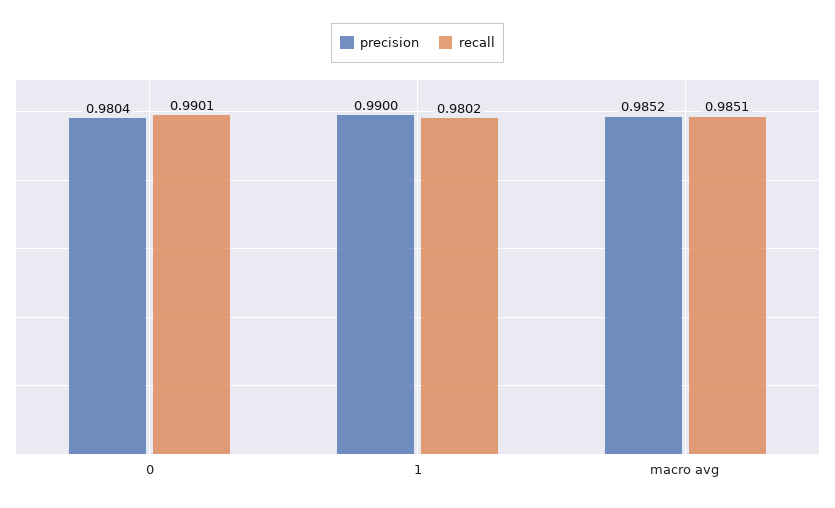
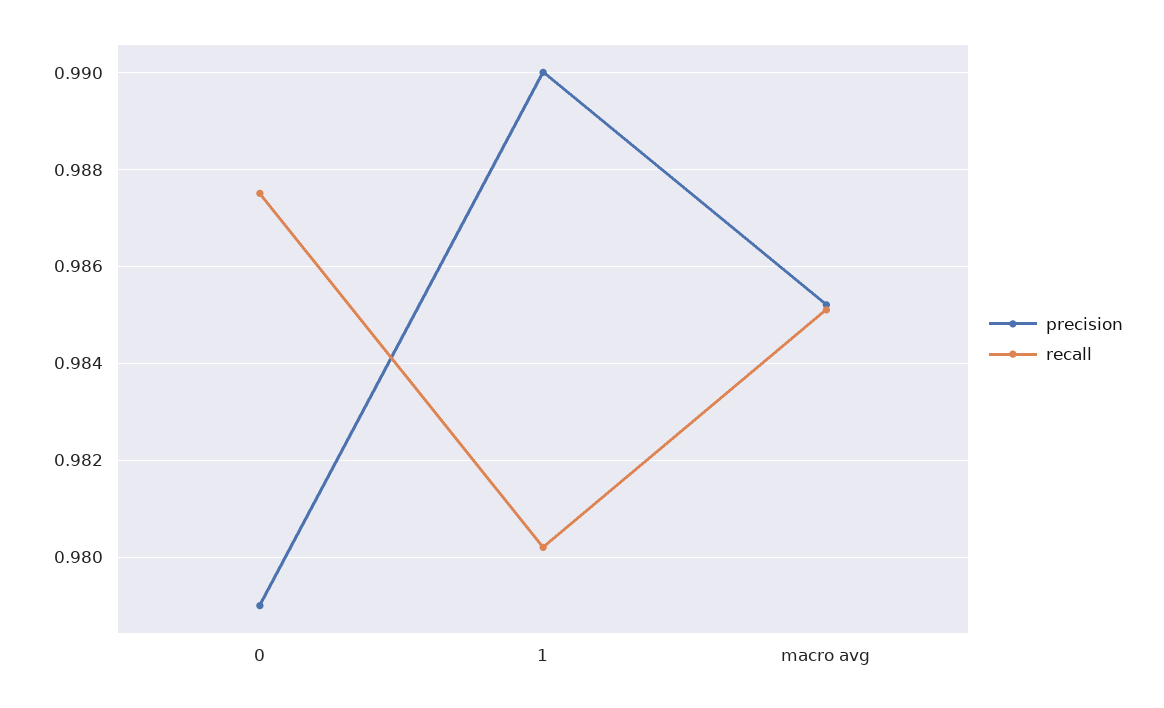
  {
    "precision": {
-     "0": 0.9804,
+     "0": 0.979,
      "1": 0.99,
      "macro avg": 0.9852
    },
    "recall": {
-     "0": 0.9901,
+     "0": 0.9875,
      "1": 0.9802,
      "macro avg": 0.9851
    }
  }

